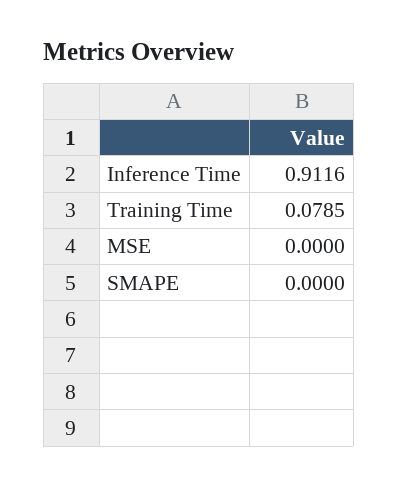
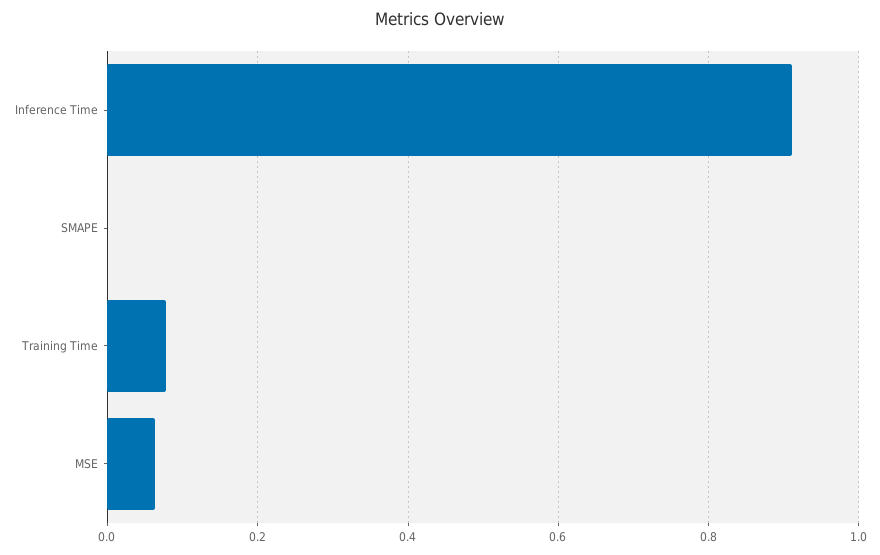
  {
    "Inference Time": 0.9116,
    "Training Time": 0.0785,
-   "MSE": 0,
+   "MSE": 0.06,
    "SMAPE": 0
  }

